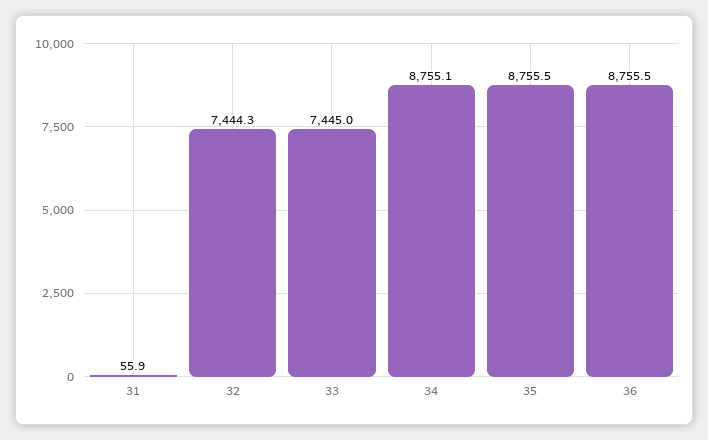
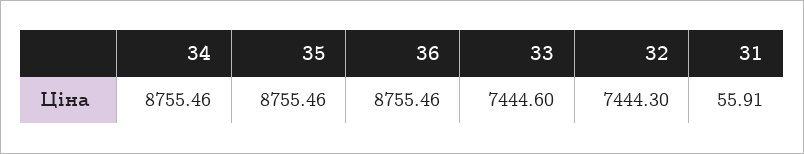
  {
    "31": 55.91,
    "32": 7444.3,
-   "33": 7445,
+   "33": 7444.6,
-   "34": 8755.1,
+   "34": 8755.46,
    "35": 8755.46,
    "36": 8755.46
  }

